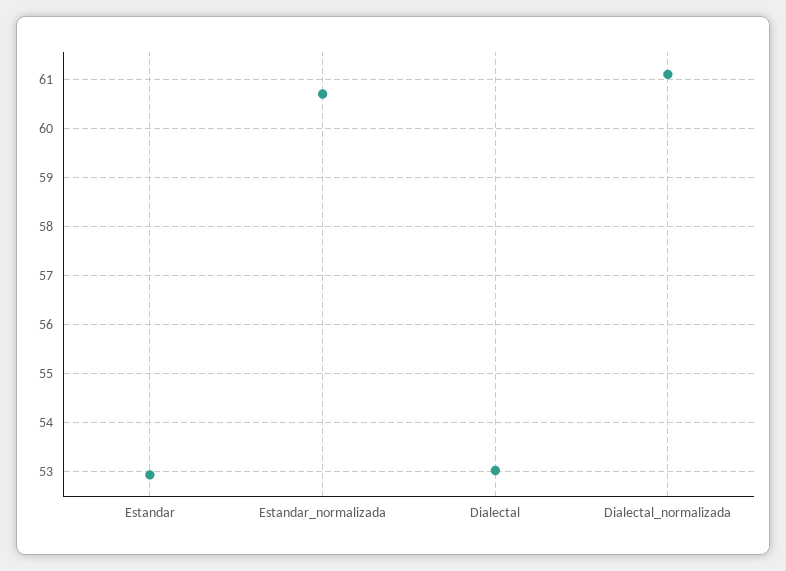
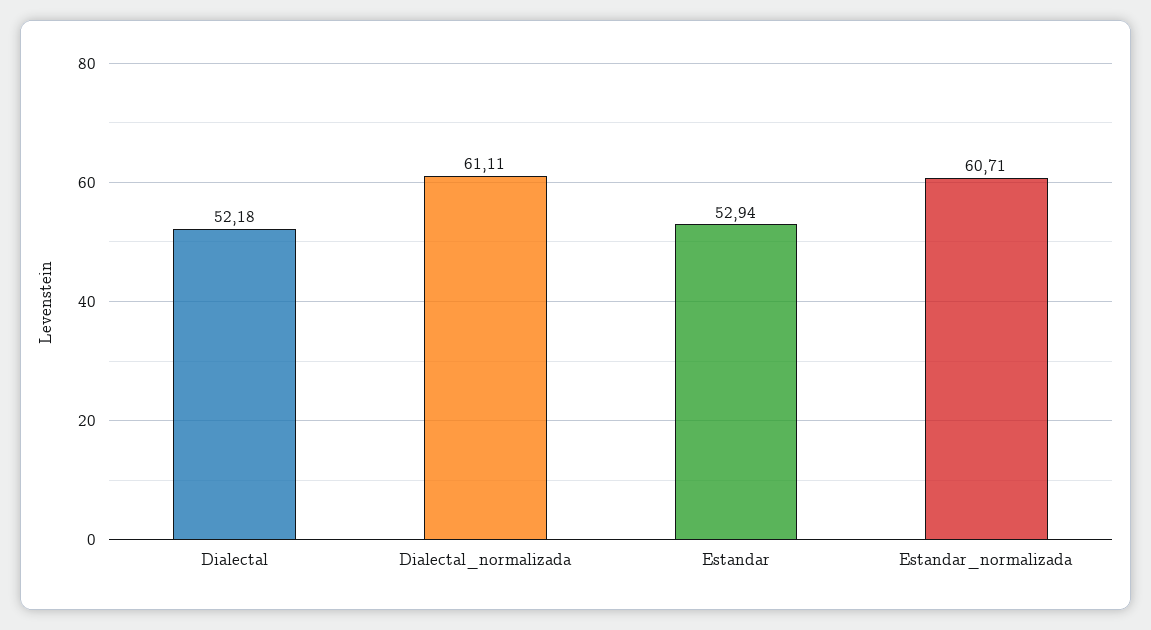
  {
    "Estandar": 52.94,
    "Estandar_normalizada": 60.71,
-   "Dialectal": 53,
+   "Dialectal": 52.18,
    "Dialectal_normalizada": 61.11
  }

